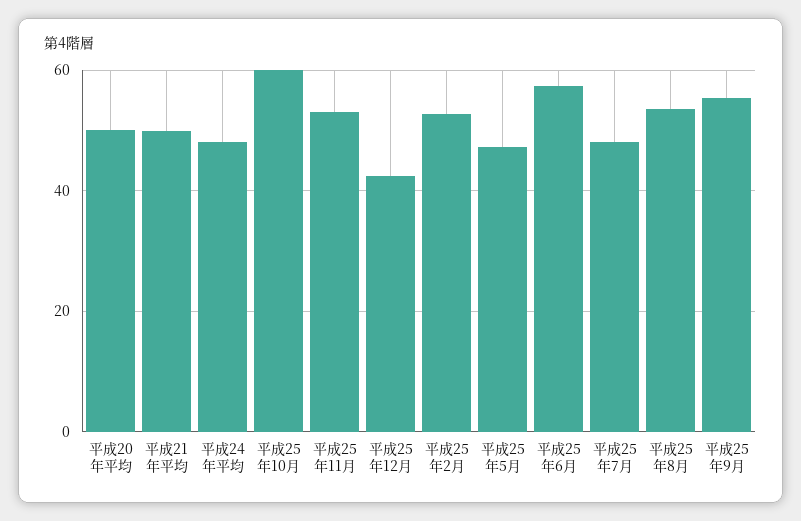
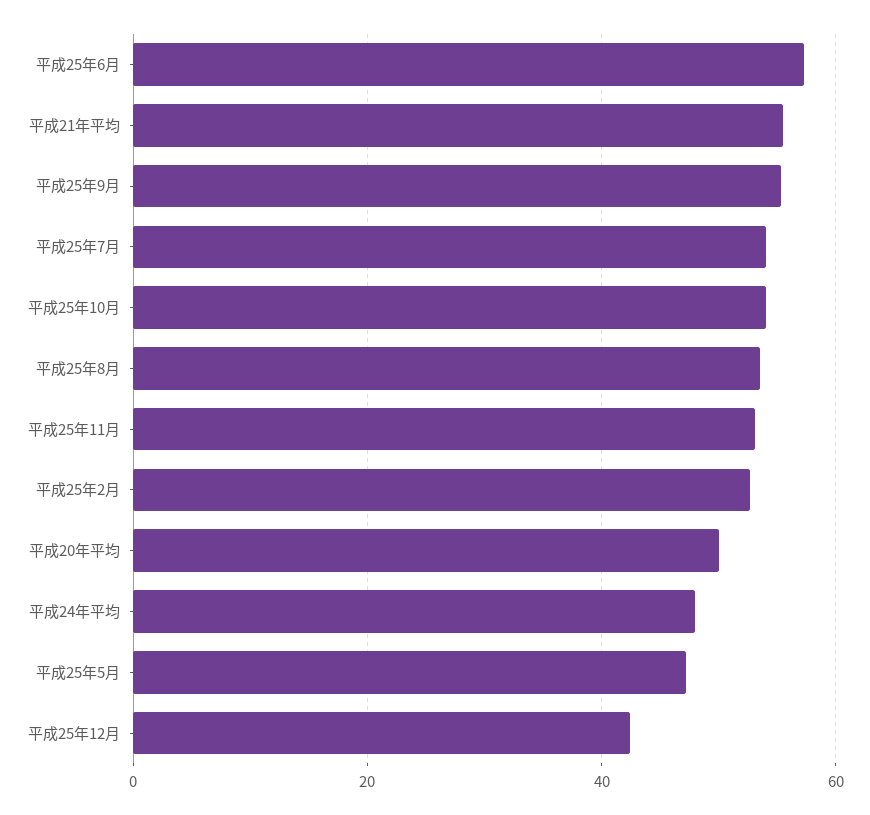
  {
    "平成20年平均": 50,
-   "平成21年平均": 50,
+   "平成21年平均": 56,
    "平成24年平均": 48,
-   "平成25年10月": 60,
+   "平成25年10月": 54,
    "平成25年11月": 54,
    "平成25年12月": 42,
    "平成25年2月": 52,
    "平成25年5月": 48,
    "平成25年6月": 58,
-   "平成25年7月": 48,
+   "平成25年7月": 54,
    "平成25年8月": 54,
    "平成25年9月": 56
  }

